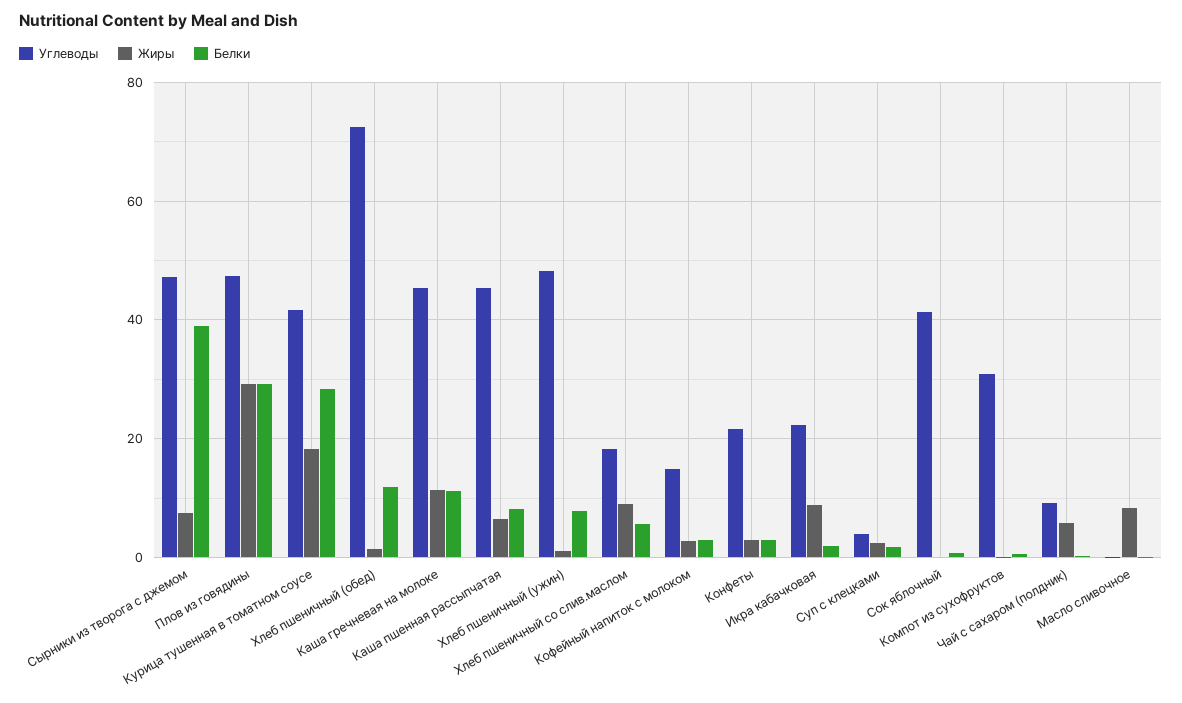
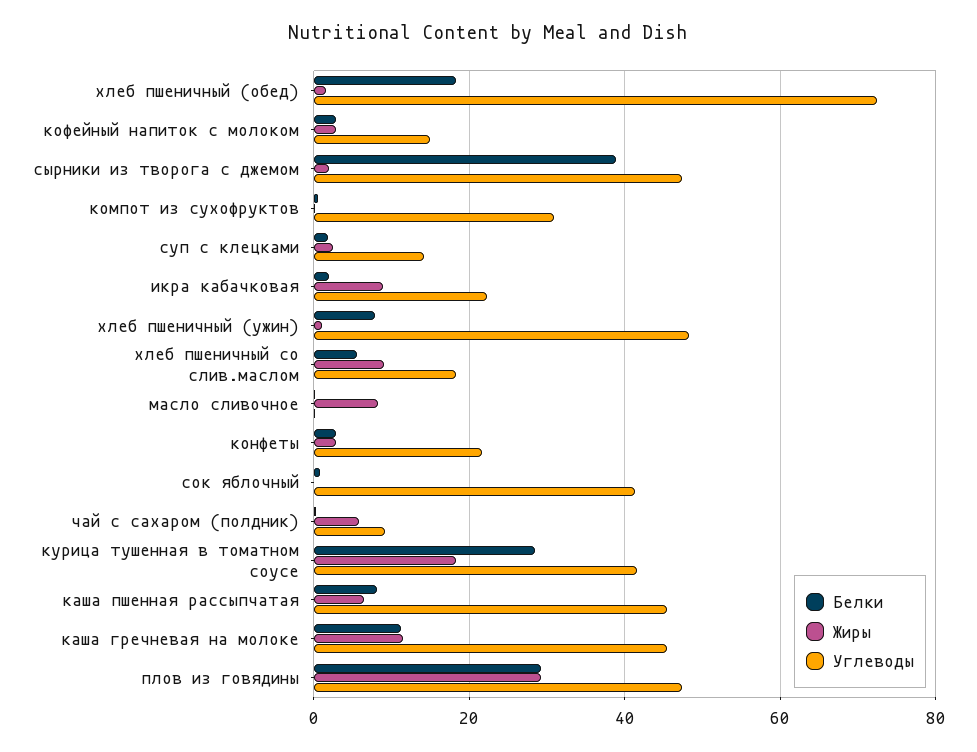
  {
    "Углеводы": {
      "Сырники из творога с джемом": 48,
      "Плов из говядины": 48,
      "Курица тушенная в томатном соусе": 42,
      "Хлеб пшеничный (обед)": 72,
      "Каша гречневая на молоке": 46,
      "Каша пшенная рассыпчатая": 46,
      "Хлеб пшеничный (ужин)": 48,
      "Хлеб пшеничный со слив.маслом": 18,
      "Кофейный напиток с молоком": 14,
      "Конфеты": 22,
      "Икра кабачковая": 22,
-     "Суп с клецками": 4,
+     "Суп с клецками": 14,
      "Сок яблочный": 42,
      "Компот из сухофруктов": 30,
      "Чай с сахаром (полдник)": 10,
      "Масло сливочное": 0
    },
    "Жиры": {
-     "Сырники из творога с джемом": 8,
+     "Сырники из творога с джемом": 2,
      "Плов из говядины": 30,
      "Курица тушенная в томатном соусе": 18,
      "Хлеб пшеничный (обед)": 2,
      "Каша гречневая на молоке": 12,
      "Каша пшенная рассыпчатая": 6,
      "Хлеб пшеничный (ужин)": 2,
      "Хлеб пшеничный со слив.маслом": 10,
      "Кофейный напиток с молоком": 2,
      "Конфеты": 2,
      "Икра кабачковая": 8,
      "Суп с клецками": 2,
      "Сок яблочный": 0,
      "Компот из сухофруктов": 0,
      "Чай с сахаром (полдник)": 6,
      "Масло сливочное": 8
    },
    "Белки": {
      "Сырники из творога с джемом": 38,
      "Плов из говядины": 30,
      "Курица тушенная в томатном соусе": 28,
-     "Хлеб пшеничный (обед)": 12,
+     "Хлеб пшеничный (обед)": 18,
      "Каша гречневая на молоке": 12,
      "Каша пшенная рассыпчатая": 8,
      "Хлеб пшеничный (ужин)": 8,
      "Хлеб пшеничный со слив.маслом": 6,
      "Кофейный напиток с молоком": 2,
      "Конфеты": 2,
      "Икра кабачковая": 2,
      "Суп с клецками": 2,
      "Сок яблочный": 0,
      "Компот из сухофруктов": 0,
      "Чай с сахаром (полдник)": 0,
      "Масло сливочное": 0
    }
  }

